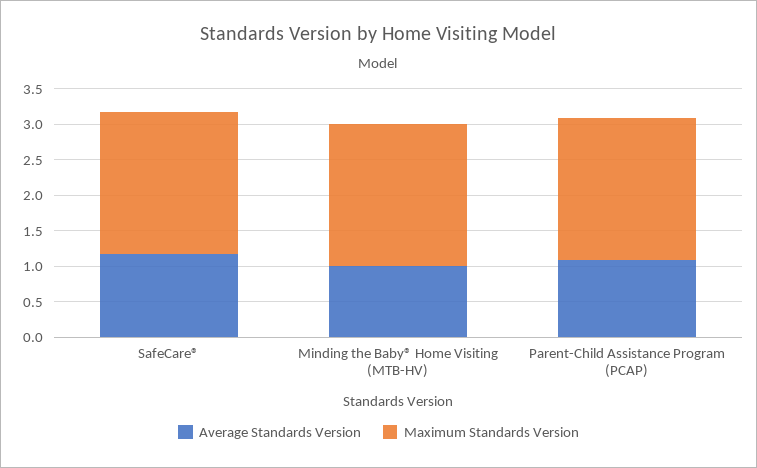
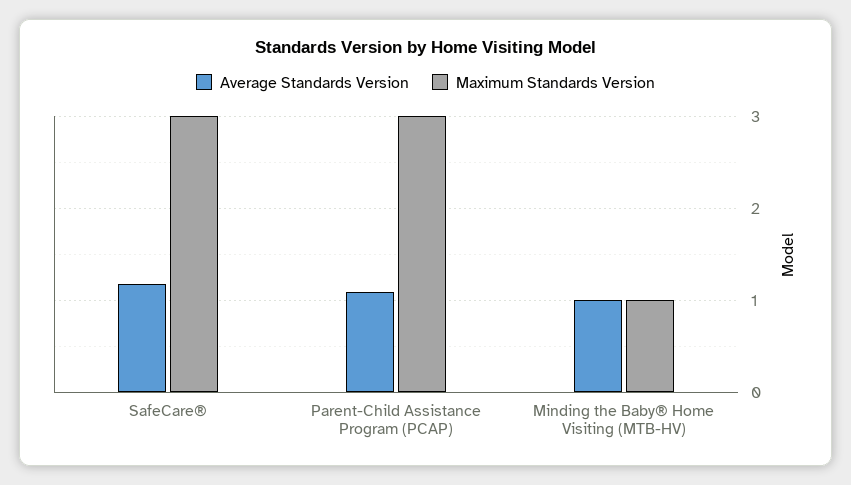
  {
    "Average Standards Version": {
      "SafeCare®": 1.2,
      "Minding the Baby® Home Visiting (MTB-HV)": 1,
      "Parent-Child Assistance Program (PCAP)": 1.1
    },
    "Maximum Standards Version": {
-     "SafeCare®": 2,
+     "SafeCare®": 3,
-     "Minding the Baby® Home Visiting (MTB-HV)": 2,
+     "Minding the Baby® Home Visiting (MTB-HV)": 1,
-     "Parent-Child Assistance Program (PCAP)": 2
+     "Parent-Child Assistance Program (PCAP)": 3
    }
  }

